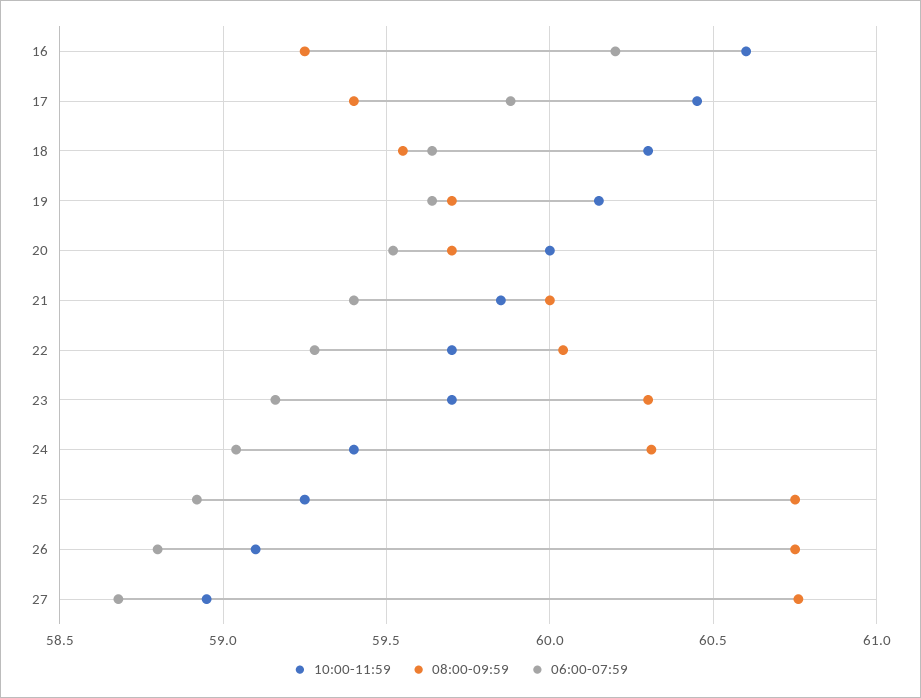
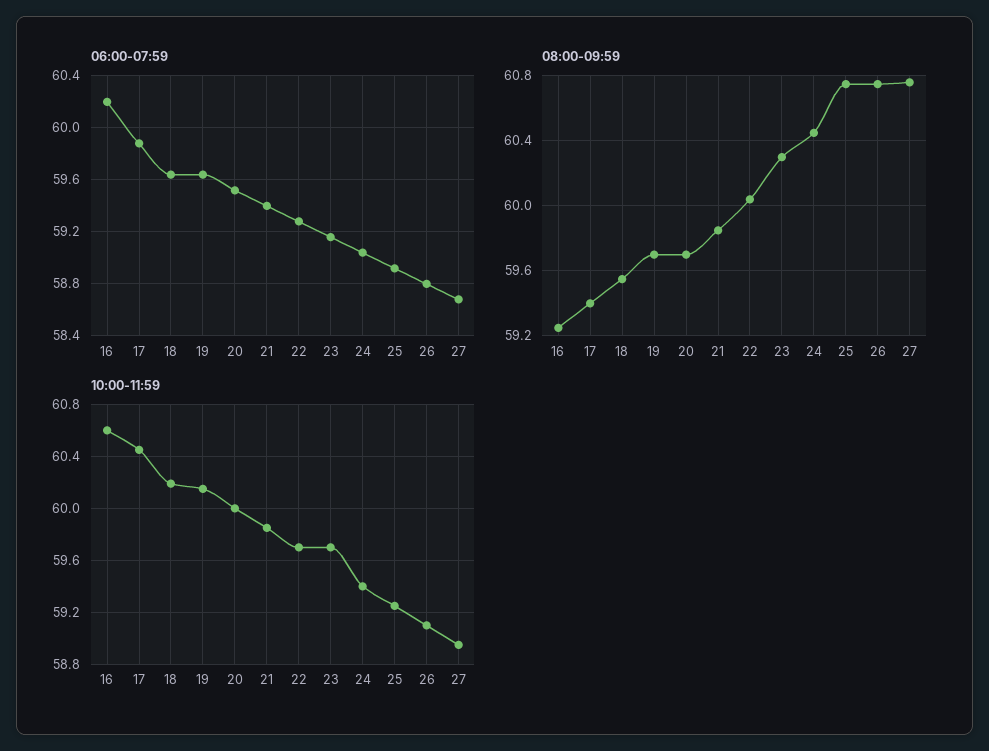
  {
    "10:00-11:59": {
      "16": 60.6,
      "17": 60.45,
-     "18": 60.3,
+     "18": 60.2,
      "19": 60.15,
      "20": 60,
      "21": 59.85,
      "22": 59.7,
      "23": 59.7,
      "24": 59.4,
      "25": 59.25,
      "26": 59.1,
      "27": 58.95
    },
    "08:00-09:59": {
      "16": 59.25,
      "17": 59.4,
      "18": 59.55,
      "19": 59.7,
      "20": 59.7,
-     "21": 60,
+     "21": 59.85,
      "22": 60.05,
      "23": 60.3,
-     "24": 60.3,
+     "24": 60.45,
      "25": 60.75,
      "26": 60.75,
      "27": 60.75
    },
    "06:00-07:59": {
      "16": 60.2,
      "17": 59.9,
      "18": 59.65,
      "19": 59.65,
      "20": 59.5,
      "21": 59.4,
      "22": 59.3,
      "23": 59.15,
      "24": 59.05,
      "25": 58.9,
      "26": 58.8,
      "27": 58.7
    }
  }

